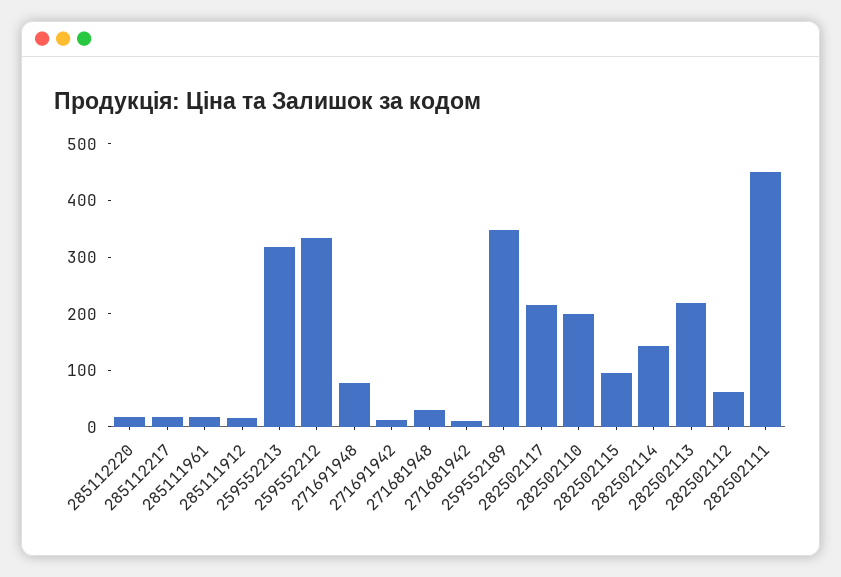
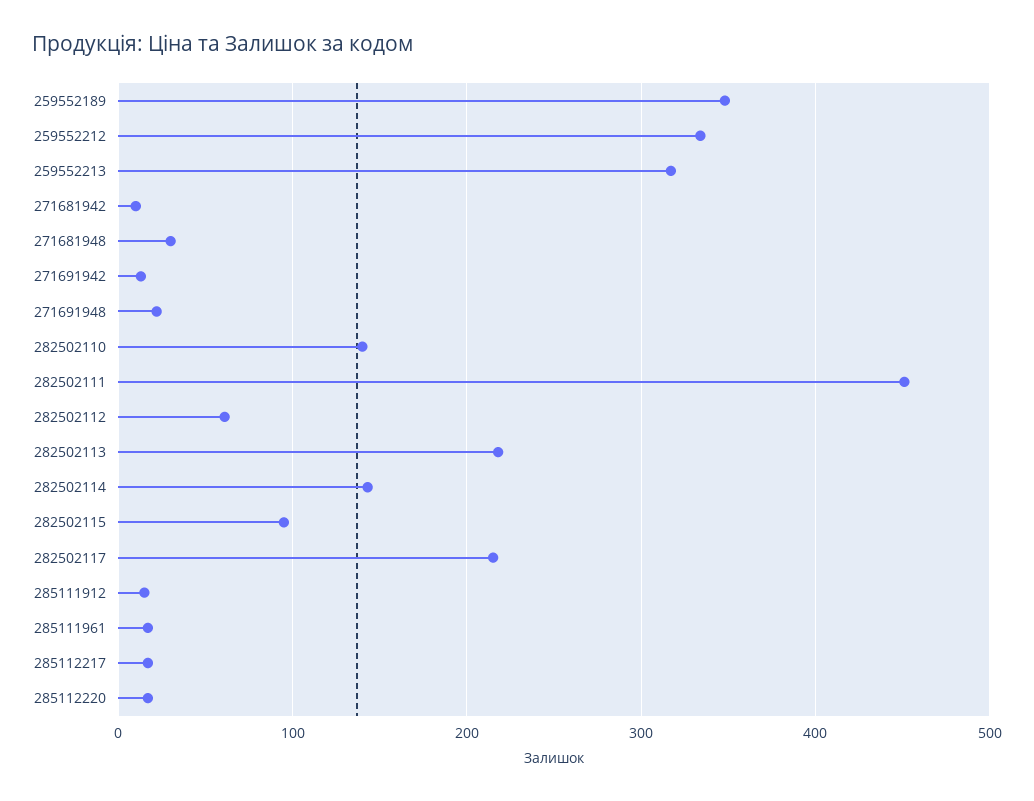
  {
    "285112220": 20,
    "285112217": 20,
    "285111961": 20,
    "285111912": 20,
    "259552213": 320,
    "259552212": 330,
-   "271691948": 80,
+   "271691948": 20,
    "271691942": 10,
    "271681948": 30,
    "271681942": 10,
    "259552189": 350,
    "282502117": 220,
-   "282502110": 200,
+   "282502110": 140,
    "282502115": 100,
    "282502114": 140,
    "282502113": 220,
    "282502112": 60,
    "282502111": 450
  }

